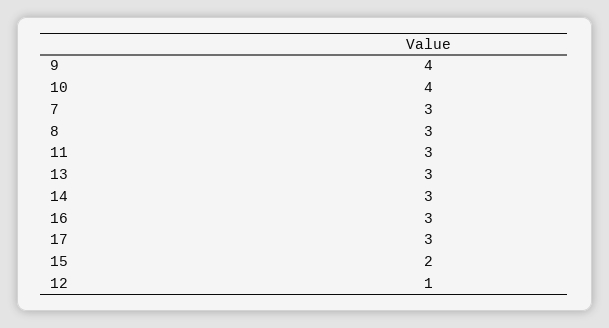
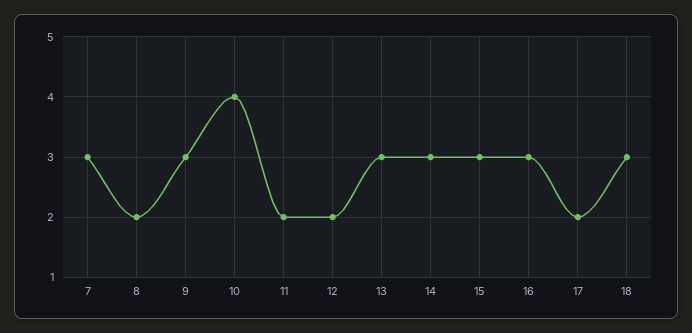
  {
-   "9": 4,
+   "9": 3,
    "10": 4,
    "7": 3,
-   "8": 3,
+   "8": 2,
-   "11": 3,
+   "11": 2,
    "13": 3,
    "14": 3,
    "16": 3,
-   "17": 3,
+   "17": 2,
-   "15": 2,
+   "15": 3,
-   "12": 1
+   "12": 2,
+   "18": 3
  }

